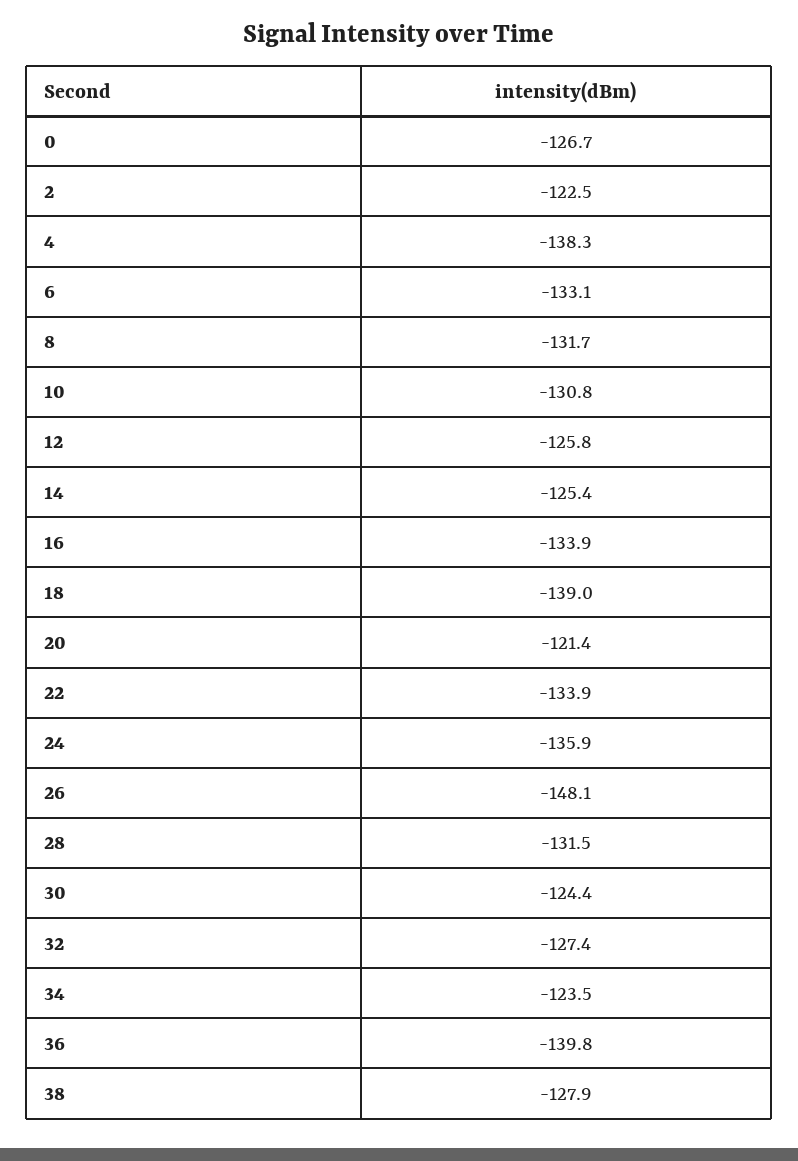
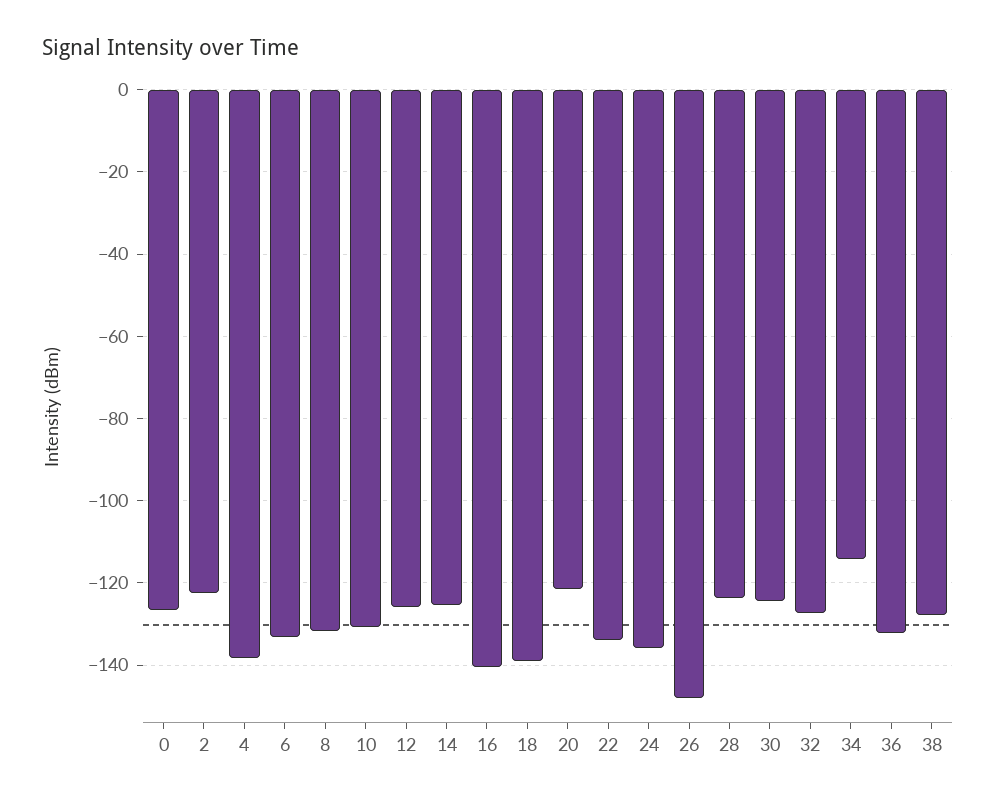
  {
    "0": -126.7,
    "2": -122.5,
    "4": -138.3,
    "6": -133.1,
    "8": -131.7,
    "10": -130.8,
    "12": -125.8,
    "14": -125.4,
-   "16": -133.9,
+   "16": -140,
    "18": -139,
    "20": -121.4,
    "22": -133.9,
    "24": -135.9,
    "26": -148.1,
-   "28": -131.5,
+   "28": -124,
    "30": -124.4,
    "32": -127.4,
-   "34": -123.5,
+   "34": -114,
-   "36": -139.8,
+   "36": -132,
    "38": -127.9
  }

